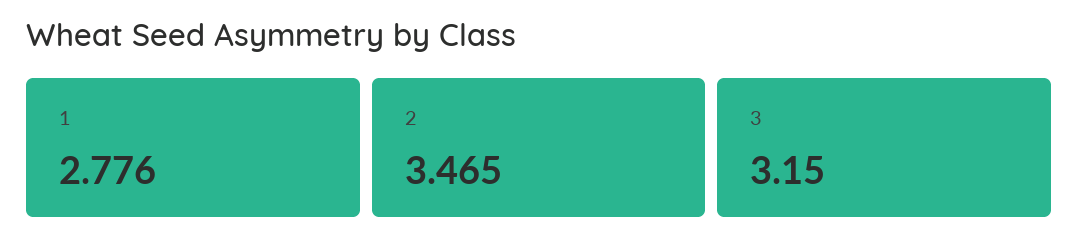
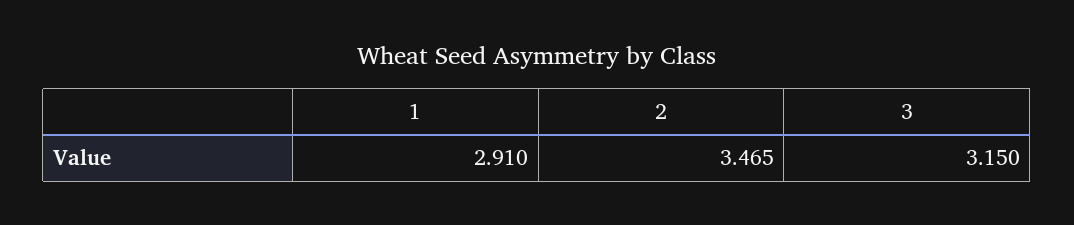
  {
-   "1": 2.776,
+   "1": 2.91,
    "2": 3.465,
    "3": 3.15
  }

